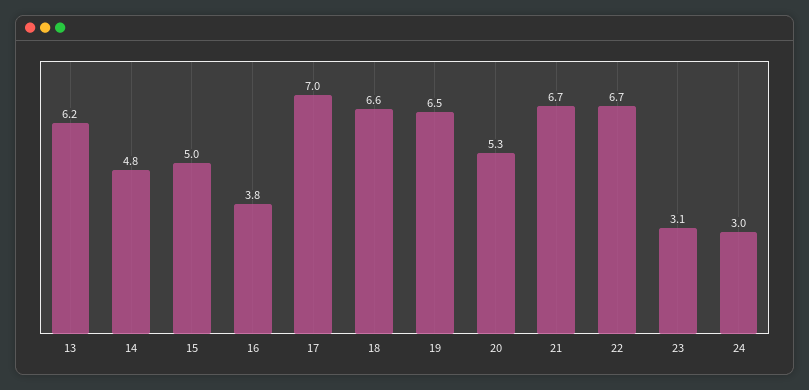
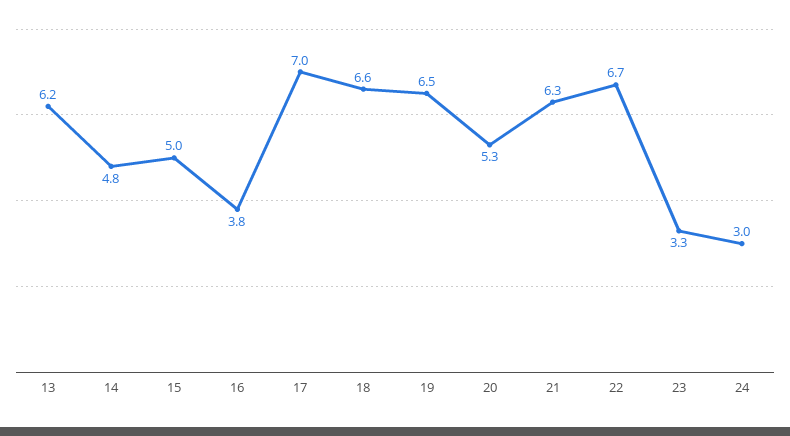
  {
    "13": 6.2,
    "14": 4.8,
    "15": 5,
    "16": 3.8,
    "17": 7,
    "18": 6.6,
    "19": 6.5,
    "20": 5.3,
-   "21": 6.7,
+   "21": 6.3,
    "22": 6.7,
-   "23": 3.1,
+   "23": 3.3,
    "24": 3
  }

